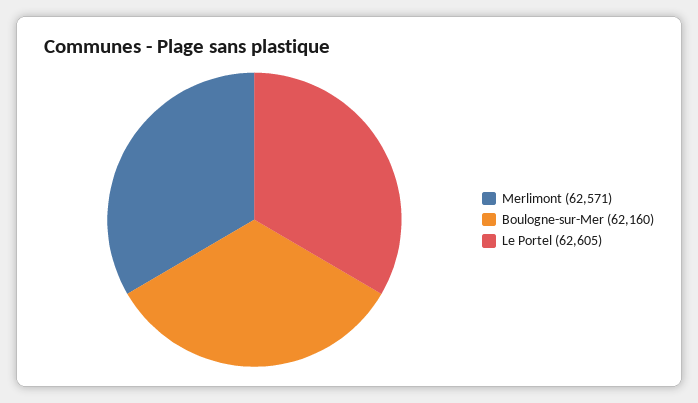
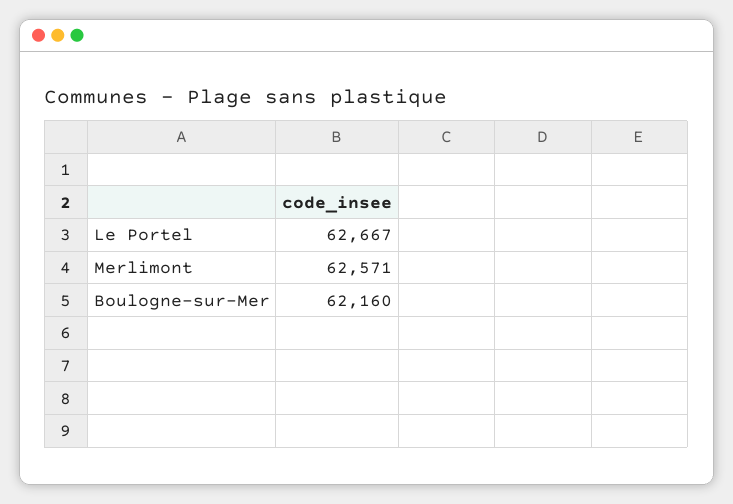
  {
    "Merlimont": 62571,
    "Boulogne-sur-Mer": 62160,
-   "Le Portel": 62605
+   "Le Portel": 62667
  }

